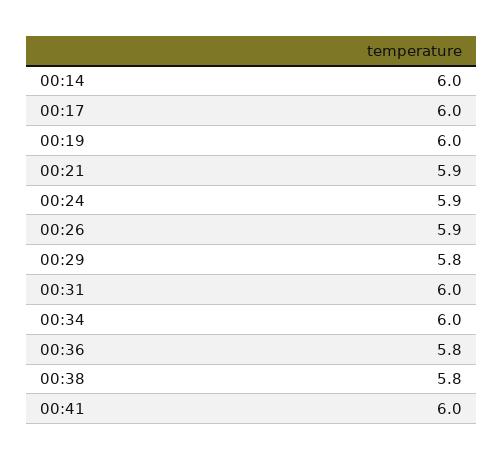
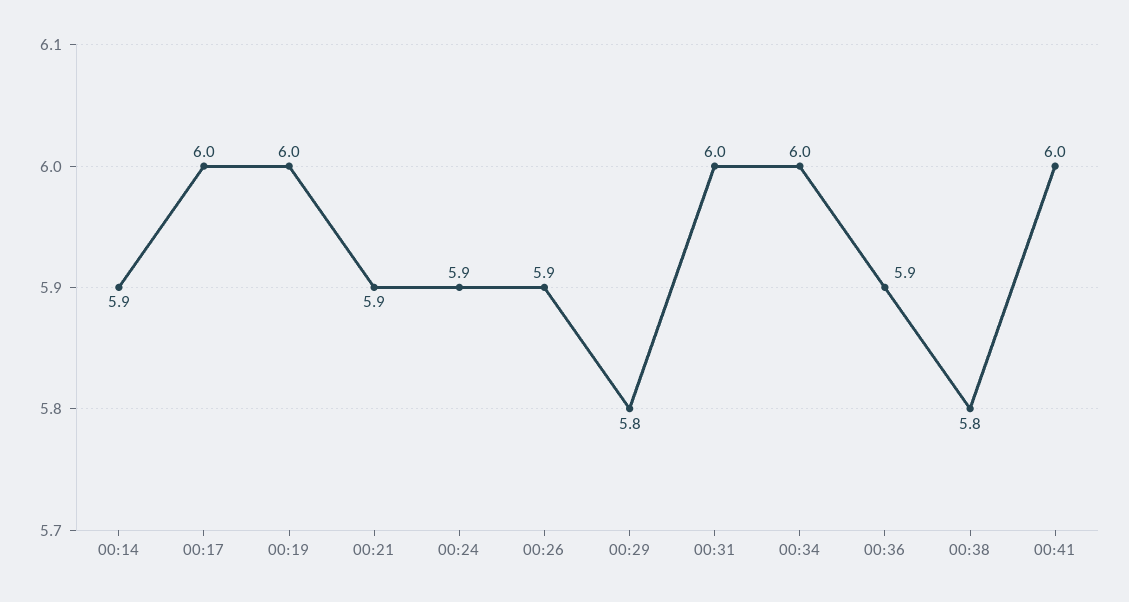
  {
-   "00:14": 6,
+   "00:14": 5.9,
    "00:17": 6,
    "00:19": 6,
    "00:21": 5.9,
    "00:24": 5.9,
    "00:26": 5.9,
    "00:29": 5.8,
    "00:31": 6,
    "00:34": 6,
-   "00:36": 5.8,
+   "00:36": 5.9,
    "00:38": 5.8,
    "00:41": 6
  }

